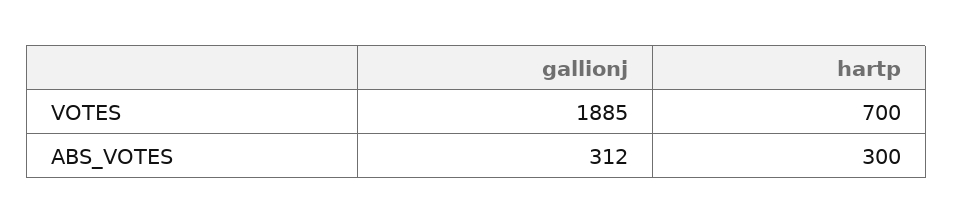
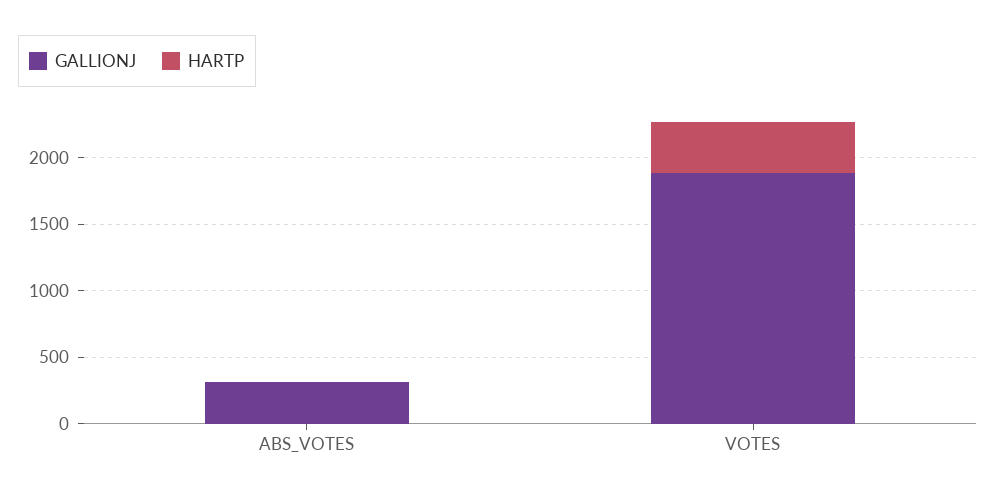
  {
    "gallionj": {
      "VOTES": 1885,
      "ABS_VOTES": 312
    },
    "hartp": {
-     "VOTES": 700,
+     "VOTES": 400,
-     "ABS_VOTES": 300
+     "ABS_VOTES": 0
    }
  }

